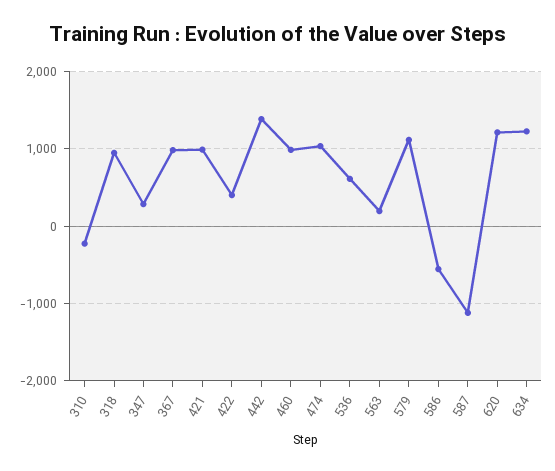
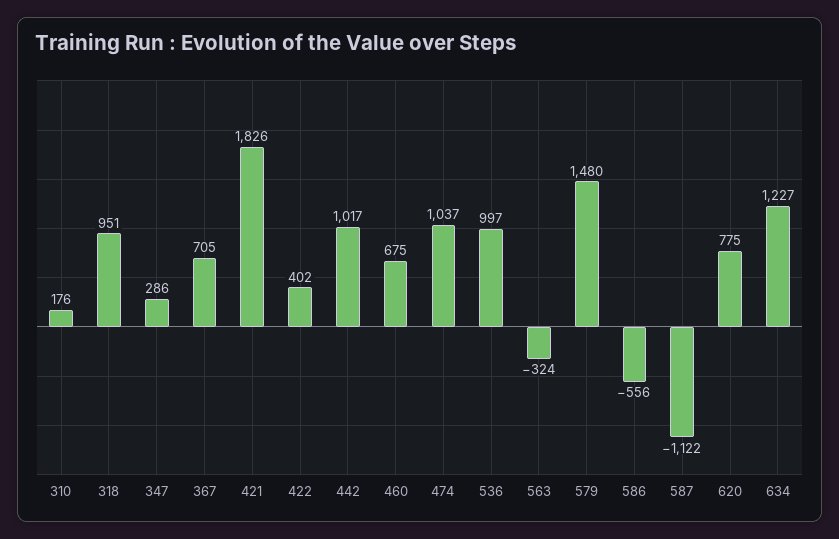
  {
-   "310": -200,
+   "310": 176,
    "318": 951,
    "347": 286,
-   "367": 1000,
+   "367": 705,
-   "421": 1000,
+   "421": 1826,
    "422": 402,
-   "442": 1400,
+   "442": 1017,
-   "460": 1000,
+   "460": 675,
    "474": 1037,
-   "536": 600,
+   "536": 997,
-   "563": 200,
+   "563": -324,
-   "579": 1100,
+   "579": 1480,
    "586": -556,
    "587": -1122,
-   "620": 1200,
+   "620": 775,
    "634": 1227
  }

